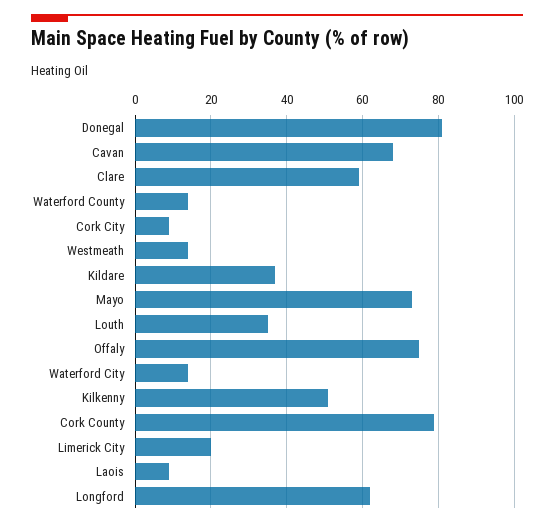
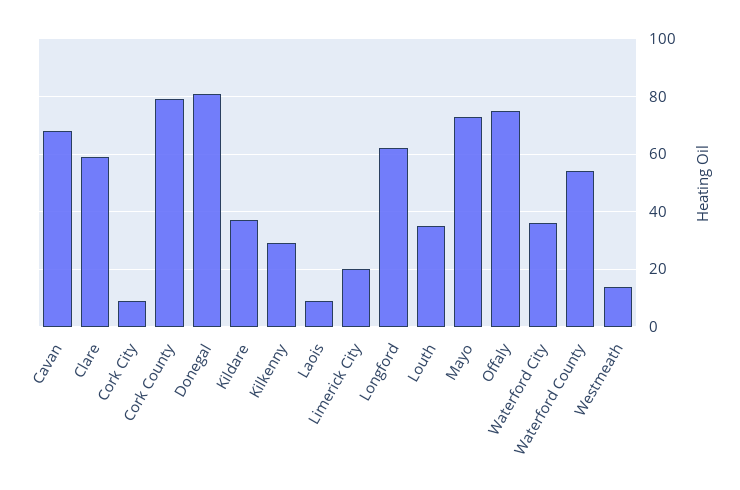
  {
    "Donegal": 80,
    "Cavan": 70,
    "Clare": 60,
-   "Waterford County": 15,
+   "Waterford County": 55,
    "Cork City": 10,
    "Westmeath": 15,
    "Kildare": 35,
    "Mayo": 75,
    "Louth": 35,
    "Offaly": 75,
-   "Waterford City": 15,
+   "Waterford City": 35,
-   "Kilkenny": 50,
+   "Kilkenny": 30,
    "Cork County": 80,
    "Limerick City": 20,
    "Laois": 10,
    "Longford": 60
  }

